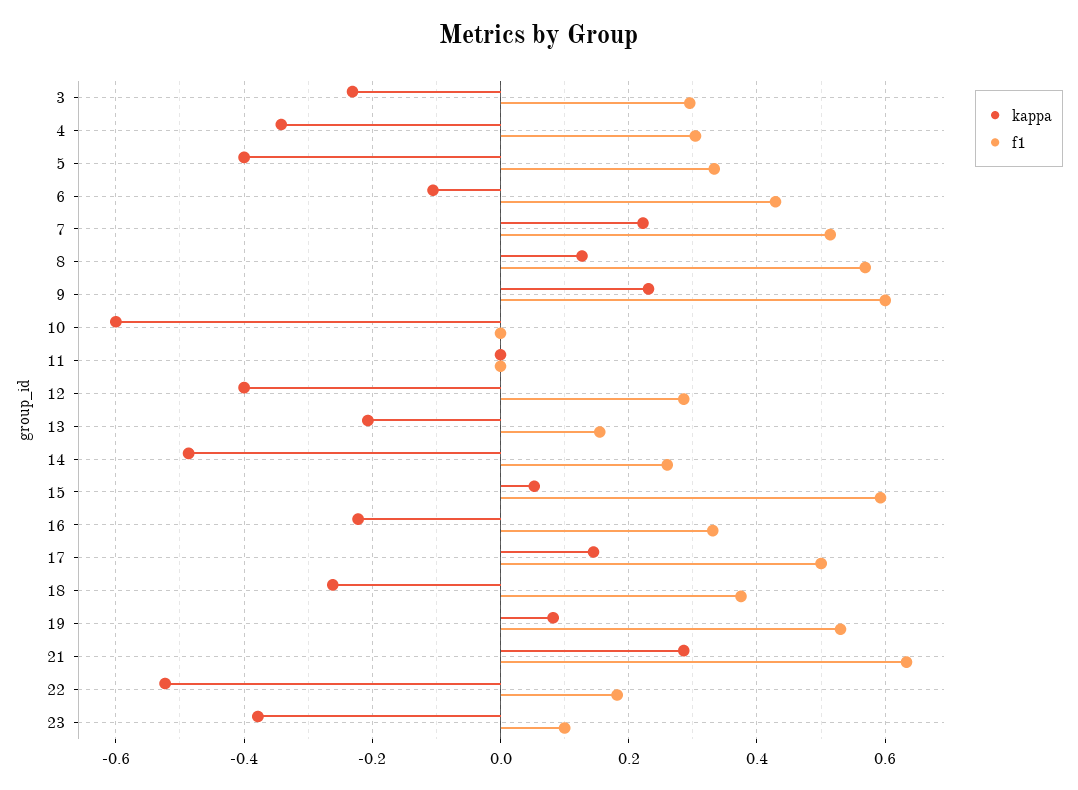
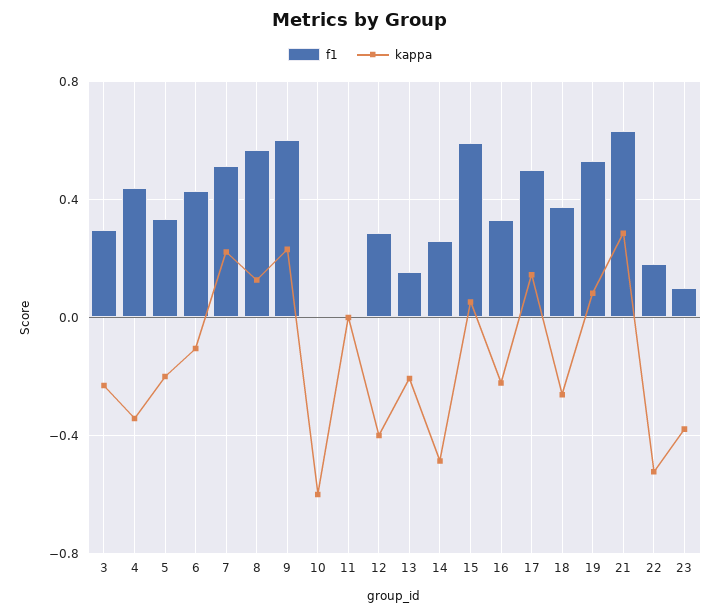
  {
    "kappa": {
      "3": -0.24,
      "4": -0.34,
-     "5": -0.4,
+     "5": -0.2,
      "6": -0.1,
      "7": 0.22,
      "8": 0.12,
      "9": 0.24,
      "10": -0.6,
      "11": 0,
      "12": -0.4,
      "13": -0.2,
      "14": -0.48,
      "15": 0.06,
      "16": -0.22,
      "17": 0.14,
      "18": -0.26,
      "19": 0.08,
      "21": 0.28,
      "22": -0.52,
      "23": -0.38
    },
    "f1": {
      "3": 0.3,
-     "4": 0.3,
+     "4": 0.45,
      "5": 0.34,
      "6": 0.42,
      "7": 0.52,
      "8": 0.56,
      "9": 0.6,
      "10": 0,
      "11": 0,
      "12": 0.28,
      "13": 0.16,
      "14": 0.26,
      "15": 0.6,
      "16": 0.34,
      "17": 0.5,
      "18": 0.38,
      "19": 0.54,
      "21": 0.64,
      "22": 0.18,
      "23": 0.1
    }
  }

